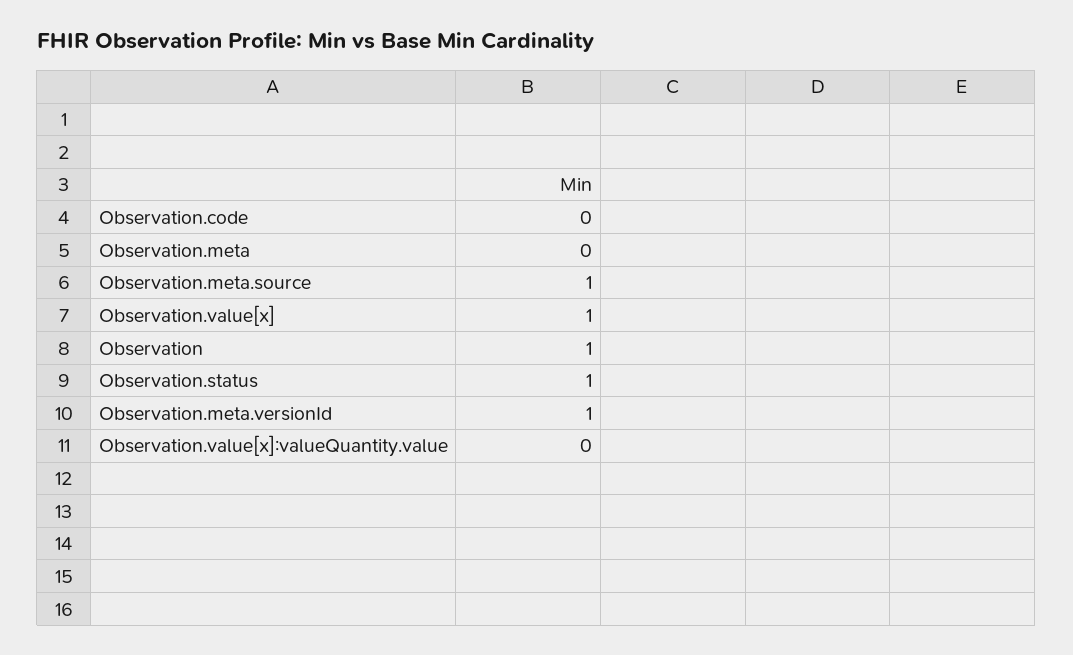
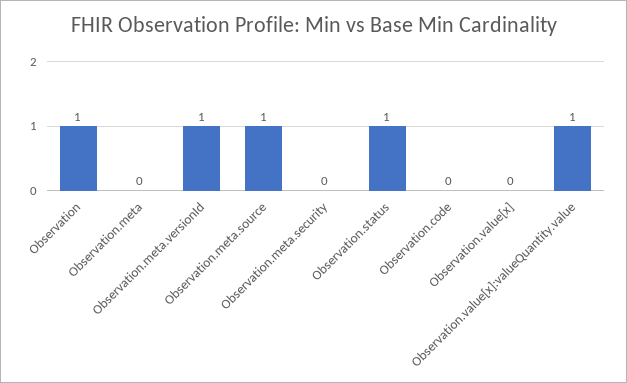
  {
    "Observation.code": 0,
    "Observation.meta": 0,
    "Observation.meta.source": 1,
-   "Observation.value[x]": 1,
+   "Observation.value[x]": 0,
    "Observation": 1,
    "Observation.status": 1,
    "Observation.meta.versionId": 1,
-   "Observation.value[x]:valueQuantity.value": 0
+   "Observation.value[x]:valueQuantity.value": 1,
+   "Observation.meta.security": 0
  }

